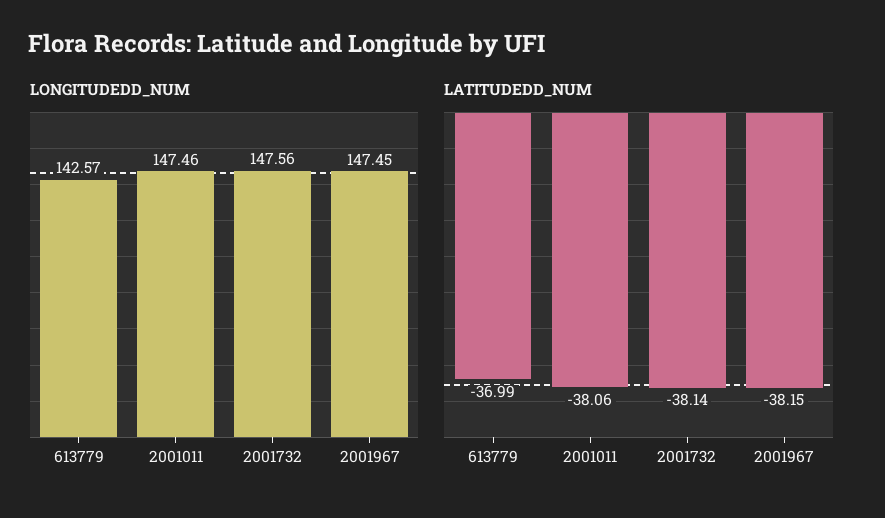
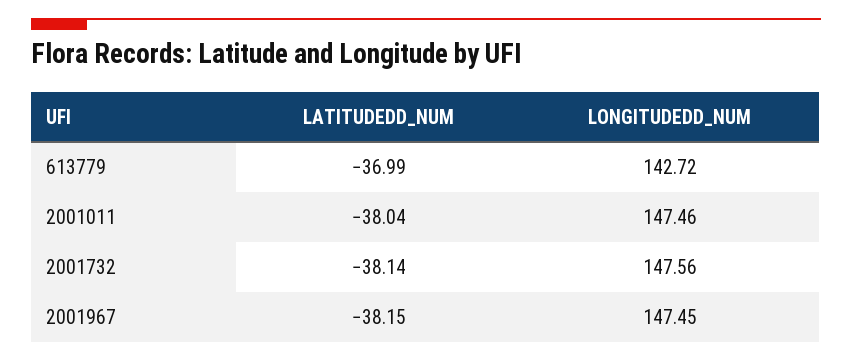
  {
    "LONGITUDEDD_NUM": {
-     "613779": 142.57,
+     "613779": 142.72,
      "2001011": 147.46,
      "2001732": 147.56,
      "2001967": 147.45
    },
    "LATITUDEDD_NUM": {
      "613779": -36.99,
-     "2001011": -38.06,
+     "2001011": -38.04,
      "2001732": -38.14,
      "2001967": -38.15
    }
  }

